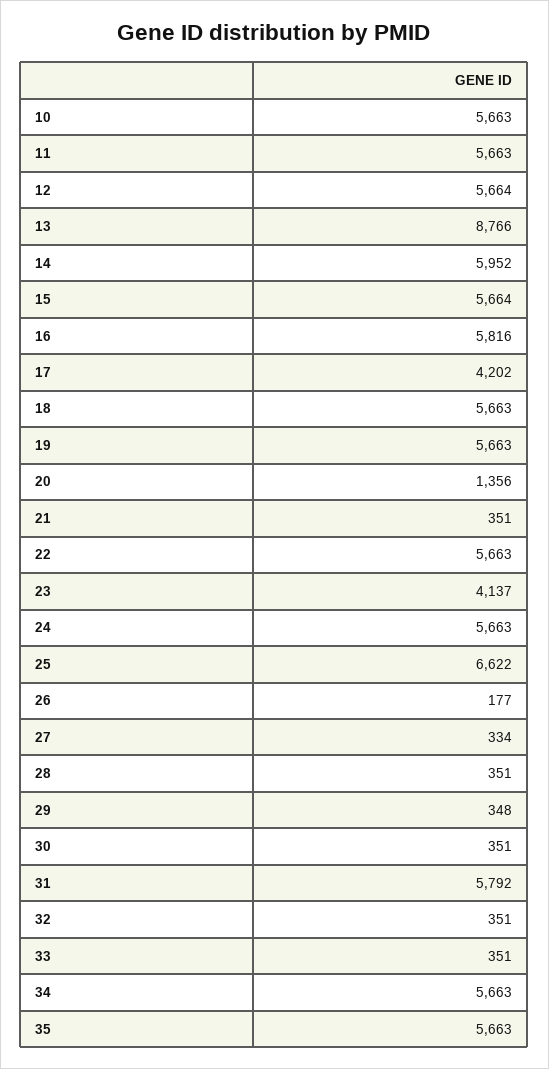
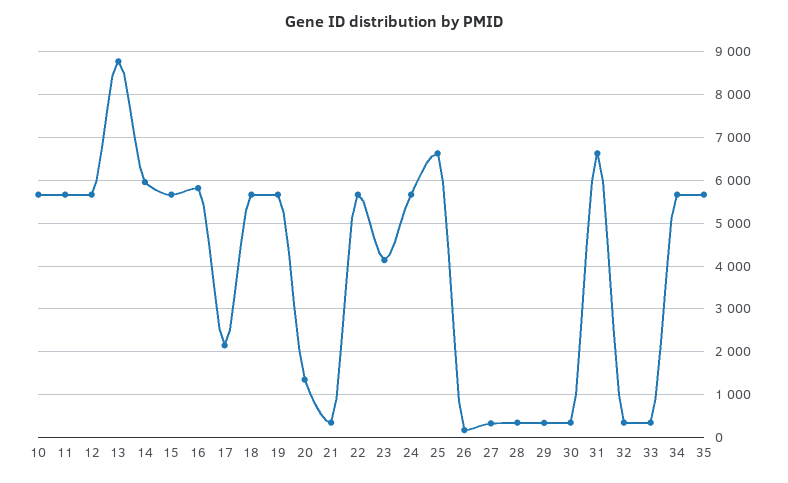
  {
    "10": 5663,
    "11": 5663,
    "12": 5664,
    "13": 8766,
    "14": 5952,
    "15": 5664,
    "16": 5816,
-   "17": 4202,
+   "17": 2200,
    "18": 5663,
    "19": 5663,
    "20": 1356,
    "21": 351,
    "22": 5663,
    "23": 4137,
    "24": 5663,
    "25": 6622,
    "26": 177,
    "27": 334,
    "28": 351,
    "29": 348,
    "30": 351,
-   "31": 5792,
+   "31": 6600,
    "32": 351,
    "33": 351,
    "34": 5663,
    "35": 5663
  }

